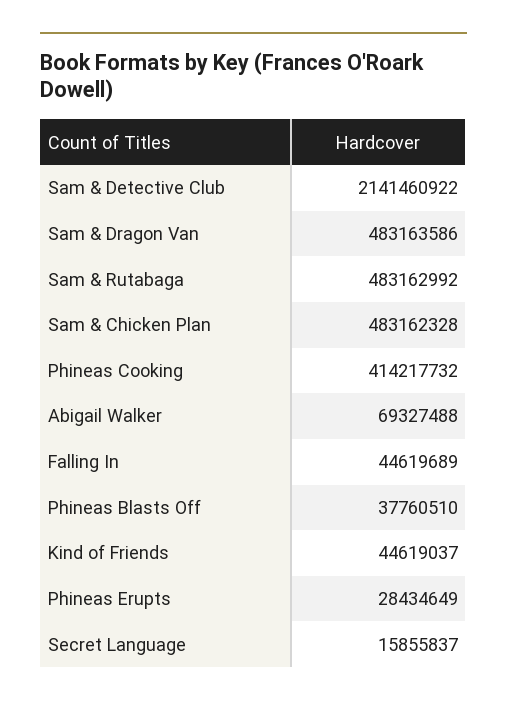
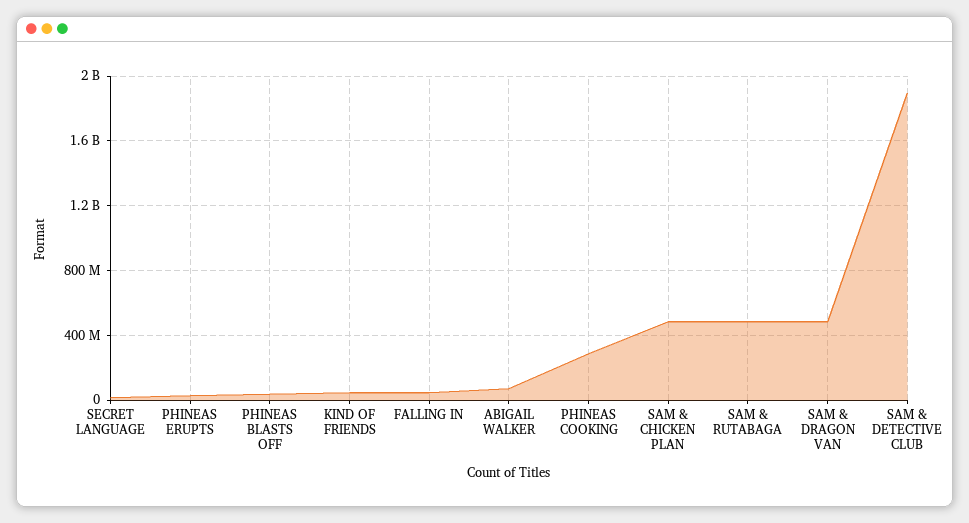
  {
-   "Sam & Detective Club": 2141460922,
+   "Sam & Detective Club": 1900000000,
    "Sam & Dragon Van": 483163586,
    "Sam & Rutabaga": 483162992,
    "Sam & Chicken Plan": 483162328,
-   "Phineas Cooking": 414217732,
+   "Phineas Cooking": 300000000,
    "Abigail Walker": 69327488,
    "Falling In": 44619689,
    "Phineas Blasts Off": 37760510,
    "Kind of Friends": 44619037,
    "Phineas Erupts": 28434649,
    "Secret Language": 15855837
  }

